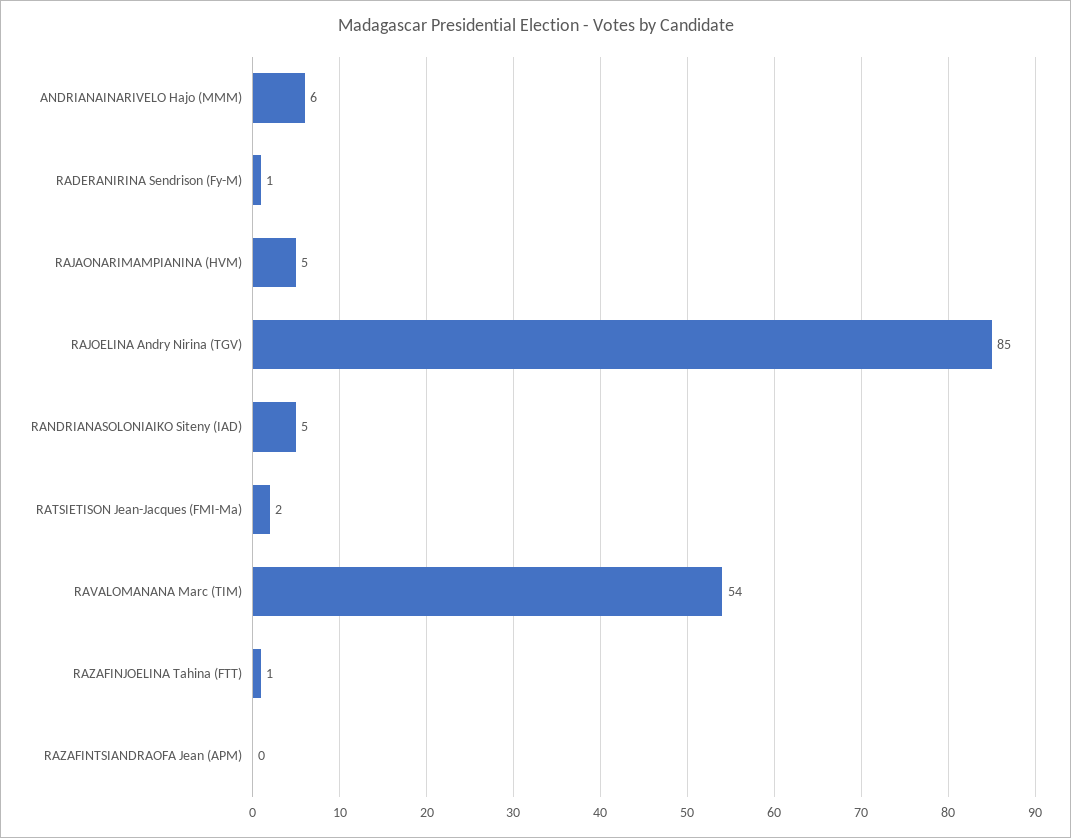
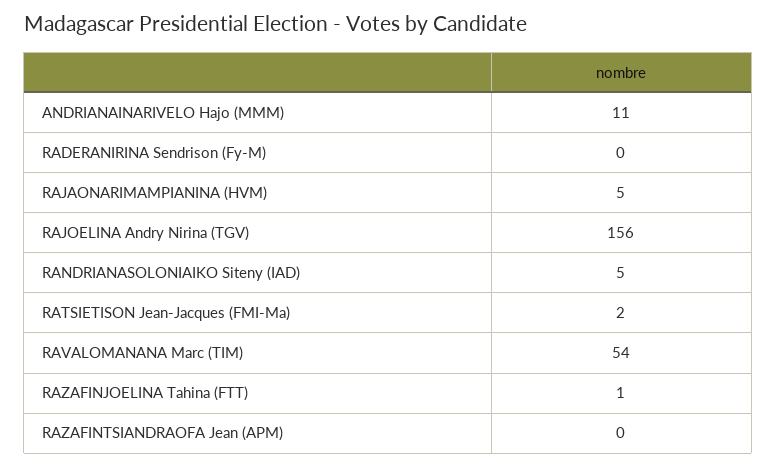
  {
-   "ANDRIANAINARIVELO Hajo (MMM)": 6,
+   "ANDRIANAINARIVELO Hajo (MMM)": 11,
-   "RADERANIRINA Sendrison (Fy-M)": 1,
+   "RADERANIRINA Sendrison (Fy-M)": 0,
    "RAJAONARIMAMPIANINA (HVM)": 5,
-   "RAJOELINA Andry Nirina (TGV)": 85,
+   "RAJOELINA Andry Nirina (TGV)": 156,
    "RANDRIANASOLONIAIKO Siteny (IAD)": 5,
    "RATSIETISON Jean-Jacques (FMI-Ma)": 2,
    "RAVALOMANANA Marc (TIM)": 54,
    "RAZAFINJOELINA Tahina (FTT)": 1,
    "RAZAFINTSIANDRAOFA Jean (APM)": 0
  }

